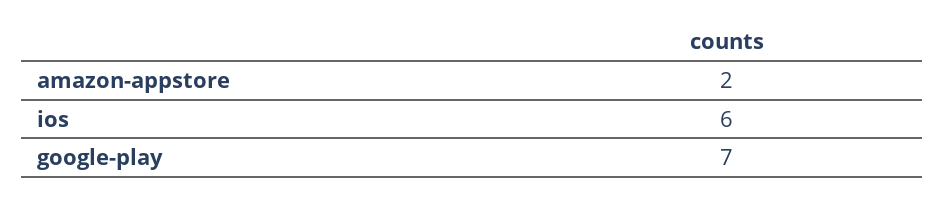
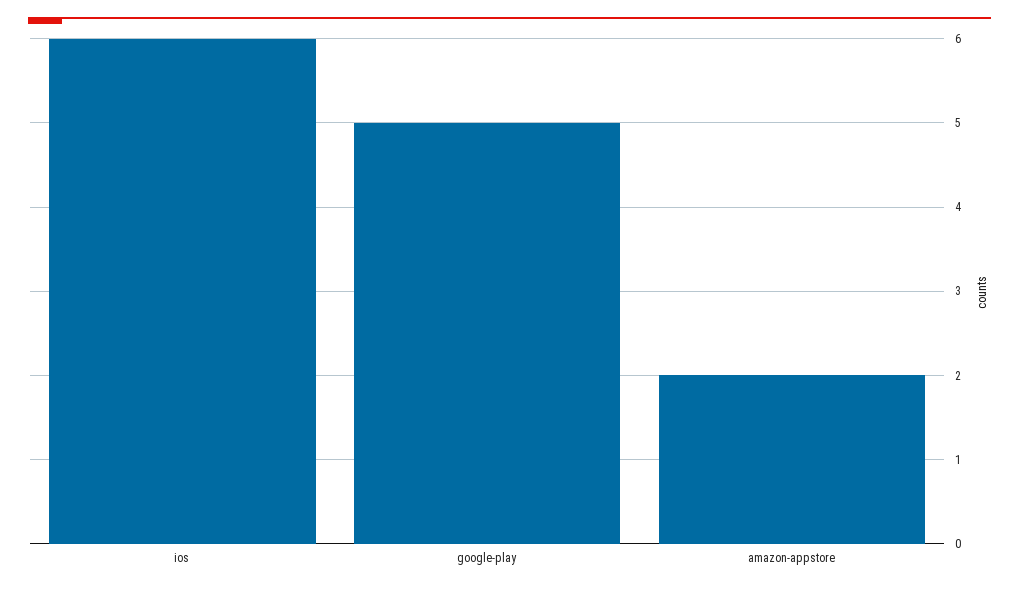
  {
    "amazon-appstore": 2,
    "ios": 6,
-   "google-play": 7
+   "google-play": 5
  }

